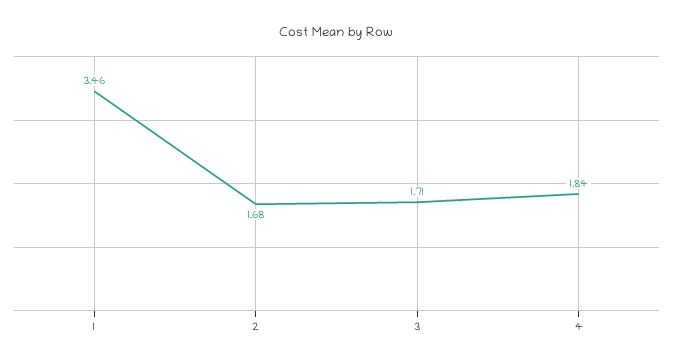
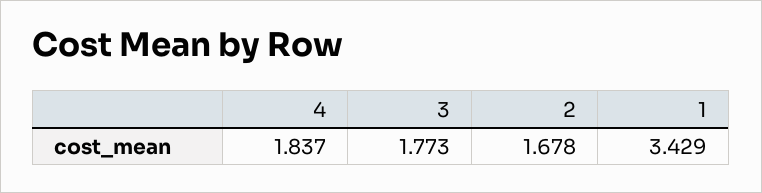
  {
-   "1": 3.46,
+   "1": 3.429,
    "2": 1.678,
-   "3": 1.71,
+   "3": 1.773,
    "4": 1.837
  }

